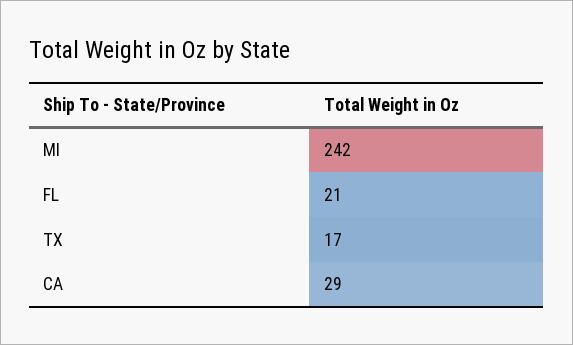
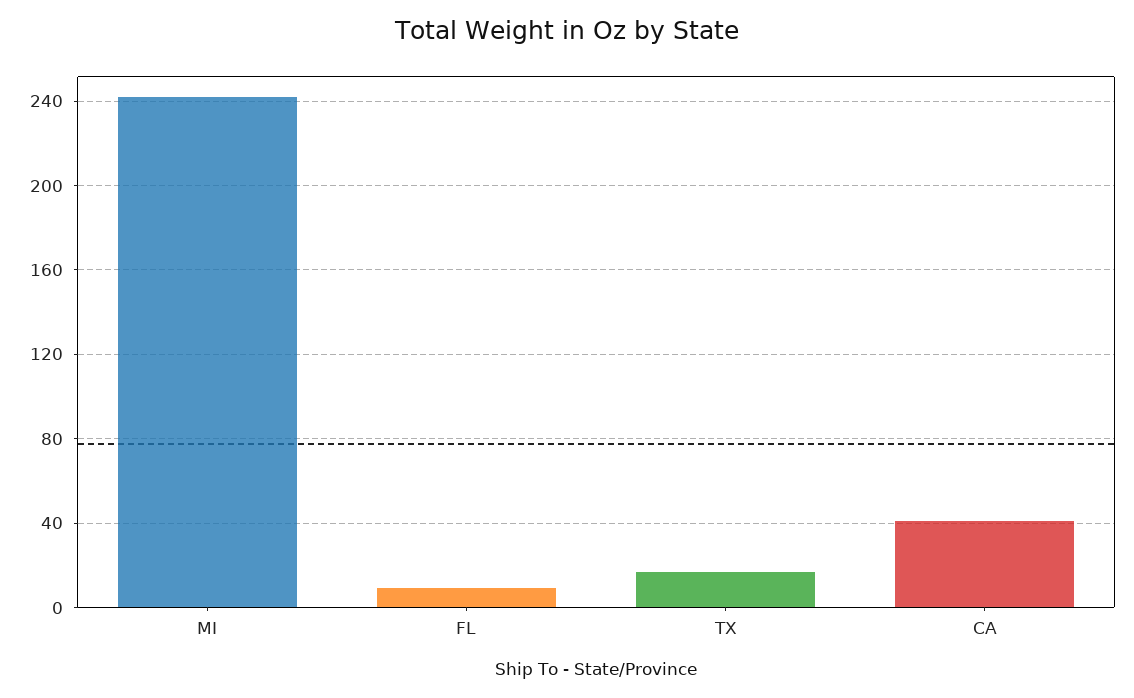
  {
    "MI": 242,
-   "FL": 21,
+   "FL": 10,
    "TX": 17,
-   "CA": 29
+   "CA": 40
  }

